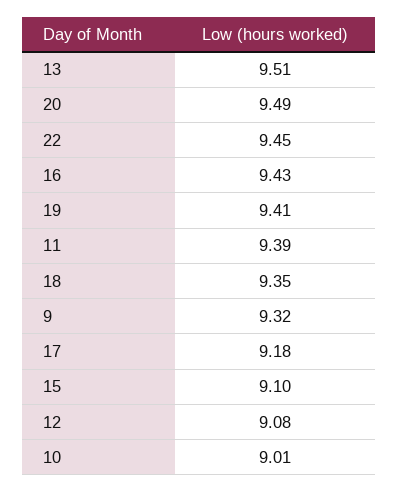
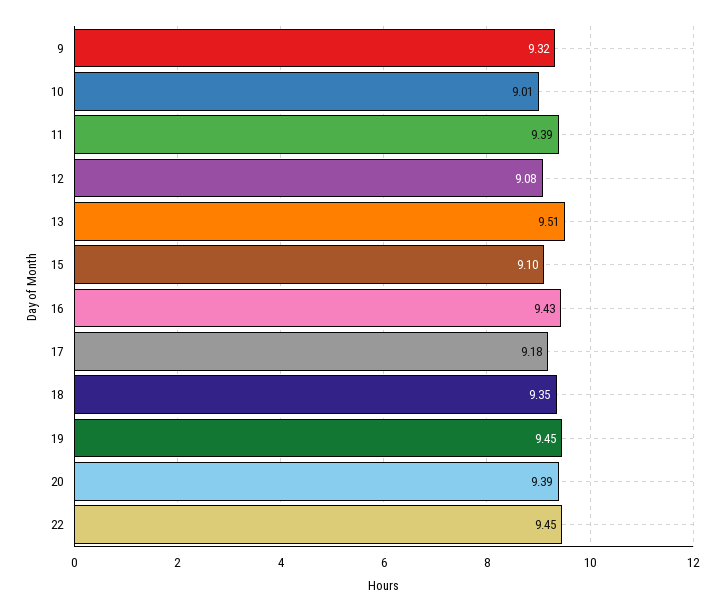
  {
    "13": 9.51,
-   "20": 9.49,
+   "20": 9.39,
    "22": 9.45,
    "16": 9.43,
-   "19": 9.41,
+   "19": 9.45,
    "11": 9.39,
    "18": 9.35,
    "9": 9.32,
    "17": 9.18,
    "15": 9.1,
    "12": 9.08,
    "10": 9.01
  }

